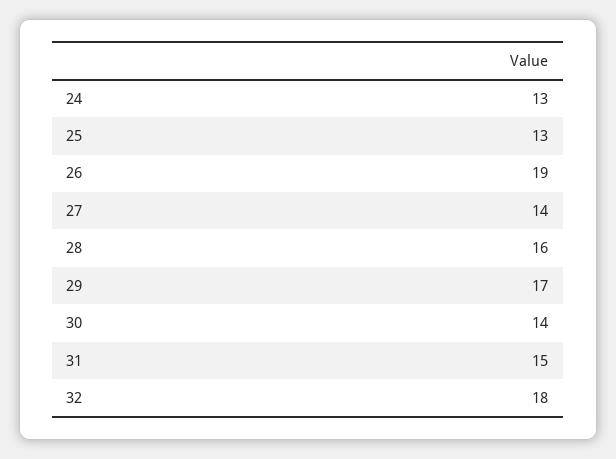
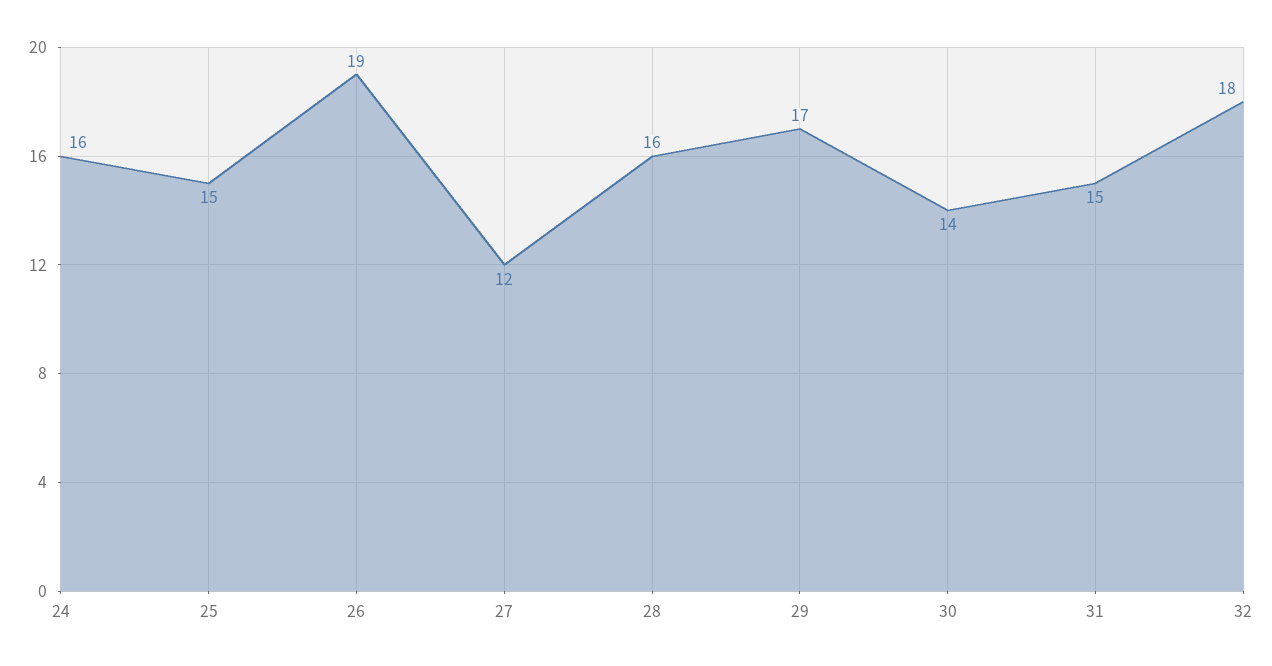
  {
-   "24": 13,
+   "24": 16,
-   "25": 13,
+   "25": 15,
    "26": 19,
-   "27": 14,
+   "27": 12,
    "28": 16,
    "29": 17,
    "30": 14,
    "31": 15,
    "32": 18
  }

